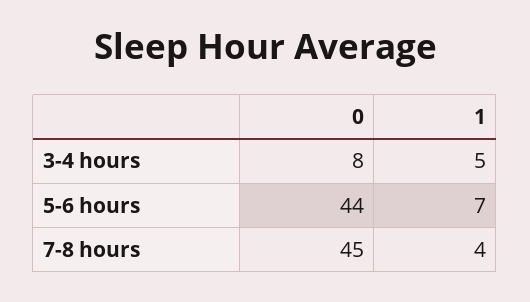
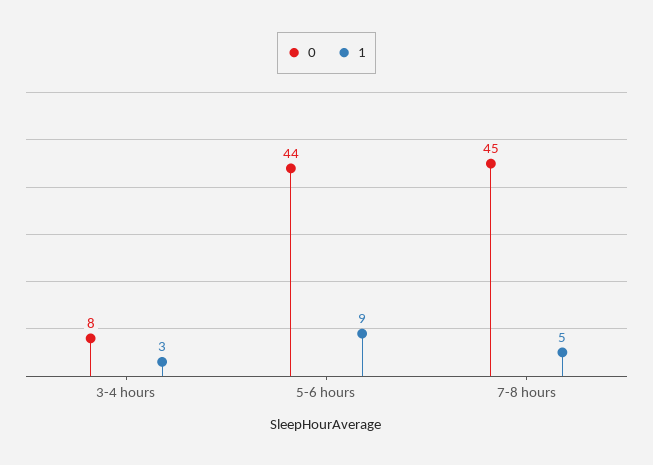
  {
    "0": {
      "3-4 hours": 8,
      "5-6 hours": 44,
      "7-8 hours": 45
    },
    "1": {
-     "3-4 hours": 5,
+     "3-4 hours": 3,
-     "5-6 hours": 7,
+     "5-6 hours": 9,
-     "7-8 hours": 4
+     "7-8 hours": 5
    }
  }

